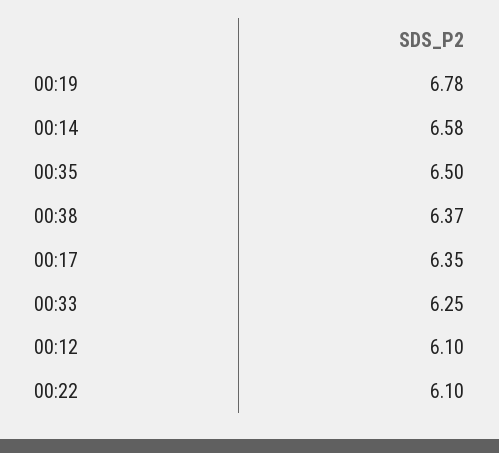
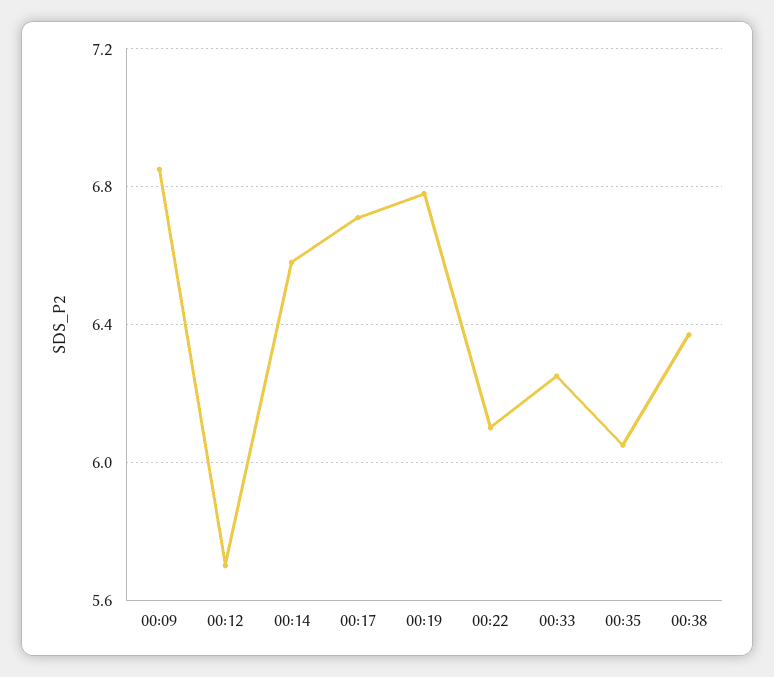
  {
    "00:19": 6.78,
    "00:14": 6.58,
-   "00:35": 6.5,
+   "00:35": 6.05,
    "00:38": 6.37,
-   "00:17": 6.35,
+   "00:17": 6.7,
    "00:33": 6.25,
-   "00:12": 6.1,
+   "00:12": 5.7,
-   "00:22": 6.1
+   "00:22": 6.1,
+   "00:09": 6.85
  }

